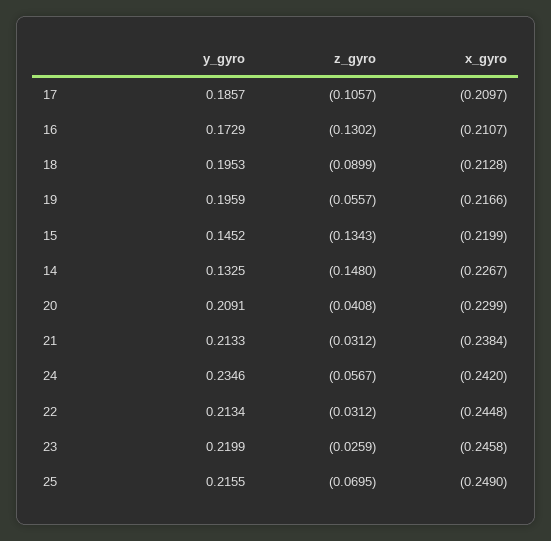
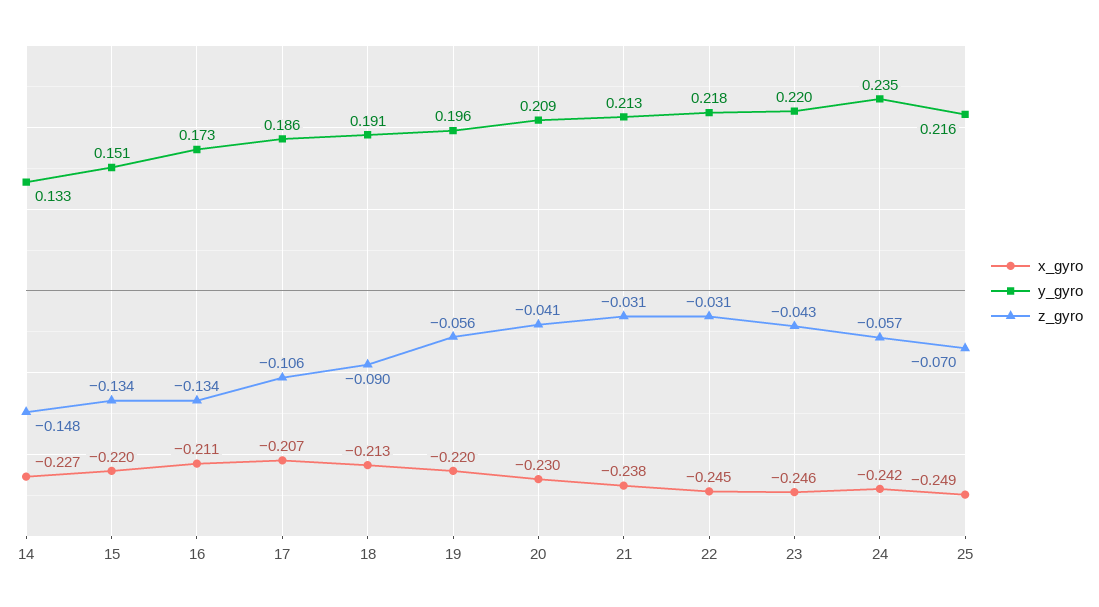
  {
    "y_gyro": {
      "17": 0.1857,
      "16": 0.1729,
-     "18": 0.1953,
+     "18": 0.191,
      "19": 0.1959,
-     "15": 0.1452,
+     "15": 0.151,
      "14": 0.1325,
      "20": 0.2091,
      "21": 0.2133,
      "24": 0.2346,
-     "22": 0.2134,
+     "22": 0.218,
      "23": 0.2199,
      "25": 0.2155
    },
    "z_gyro": {
      "17": -0.1057,
-     "16": -0.1302,
+     "16": -0.134,
      "18": -0.0899,
      "19": -0.0557,
      "15": -0.1343,
      "14": -0.148,
      "20": -0.0408,
      "21": -0.0312,
      "24": -0.0567,
      "22": -0.0312,
-     "23": -0.0259,
+     "23": -0.043,
      "25": -0.0695
    },
    "x_gyro": {
-     "17": -0.2097,
+     "17": -0.207,
      "16": -0.2107,
      "18": -0.2128,
-     "19": -0.2166,
+     "19": -0.22,
      "15": -0.2199,
      "14": -0.2267,
      "20": -0.2299,
      "21": -0.2384,
      "24": -0.242,
      "22": -0.2448,
      "23": -0.2458,
      "25": -0.249
    }
  }

